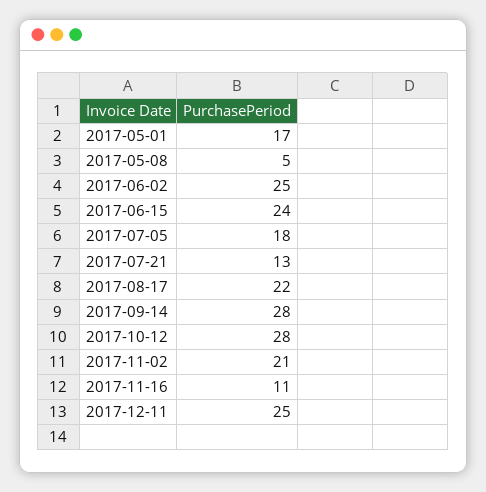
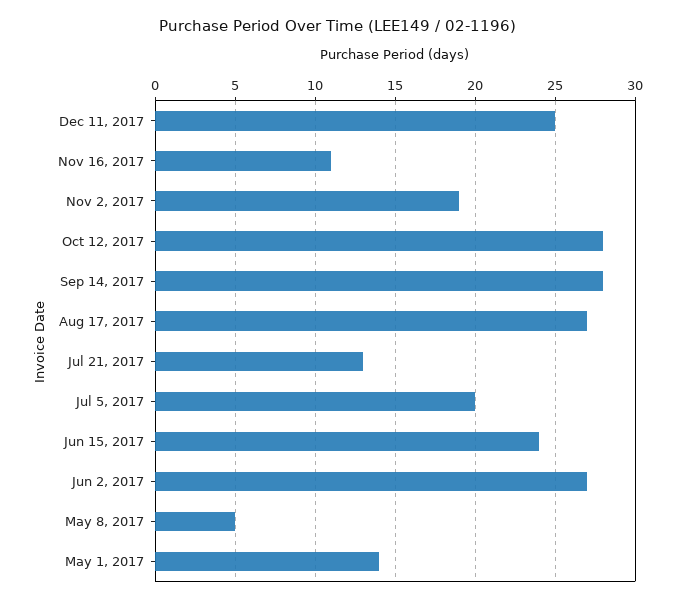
  {
-   "2017-05-01": 17,
+   "2017-05-01": 14,
    "2017-05-08": 5,
-   "2017-06-02": 25,
+   "2017-06-02": 27,
    "2017-06-15": 24,
-   "2017-07-05": 18,
+   "2017-07-05": 20,
    "2017-07-21": 13,
-   "2017-08-17": 22,
+   "2017-08-17": 27,
    "2017-09-14": 28,
    "2017-10-12": 28,
-   "2017-11-02": 21,
+   "2017-11-02": 19,
    "2017-11-16": 11,
    "2017-12-11": 25
  }

